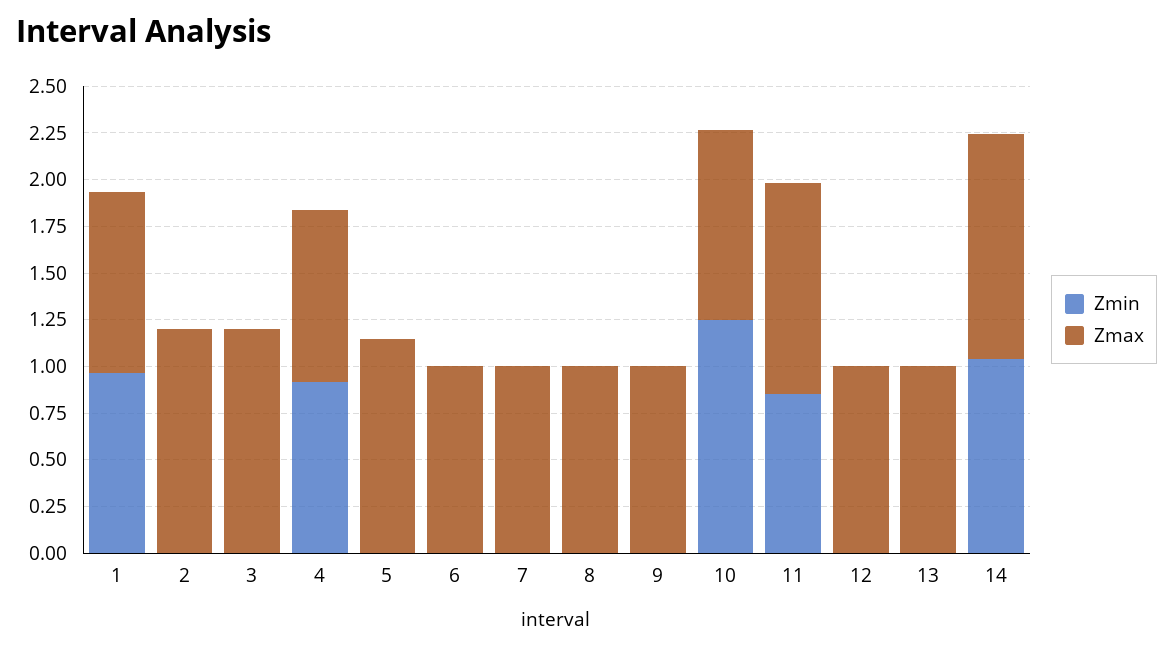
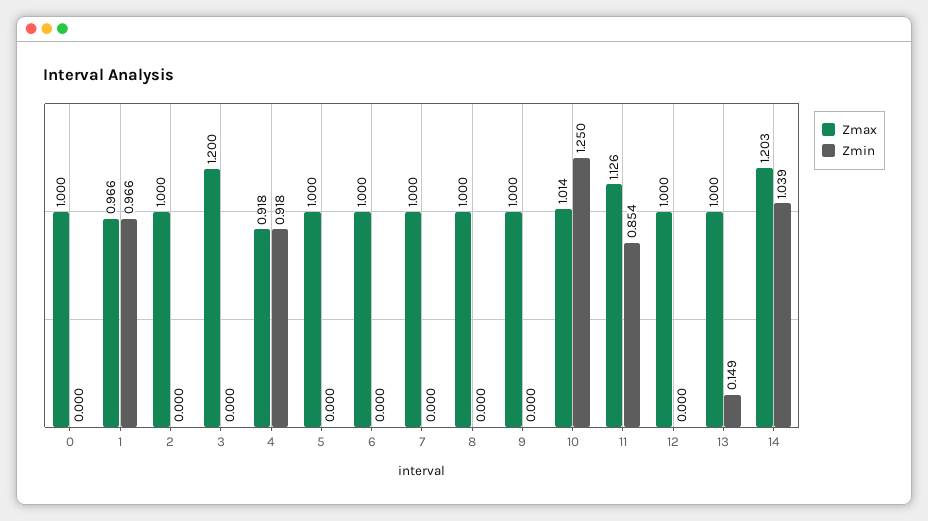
  {
    "Zmin": {
      "1": 0.966,
      "2": 0,
      "3": 0,
      "4": 0.918,
      "5": 0,
      "6": 0,
      "7": 0,
      "8": 0,
      "9": 0,
      "10": 1.25,
      "11": 0.854,
      "12": 0,
-     "13": 0,
+     "13": 0.149,
-     "14": 1.039
+     "14": 1.039,
+     "0": 0
    },
    "Zmax": {
      "1": 0.966,
-     "2": 1.2,
+     "2": 1,
      "3": 1.2,
      "4": 0.918,
-     "5": 1.15,
+     "5": 1,
      "6": 1,
      "7": 1,
      "8": 1,
      "9": 1,
      "10": 1.014,
      "11": 1.126,
      "12": 1,
      "13": 1,
-     "14": 1.203
+     "14": 1.203,
+     "0": 1
    }
  }

